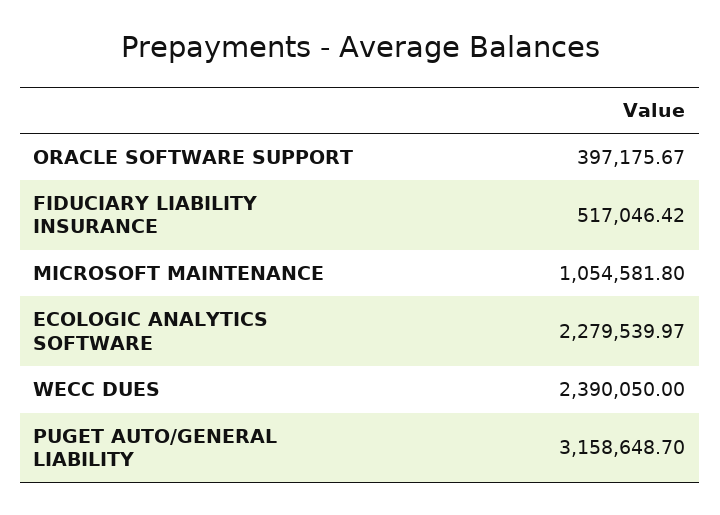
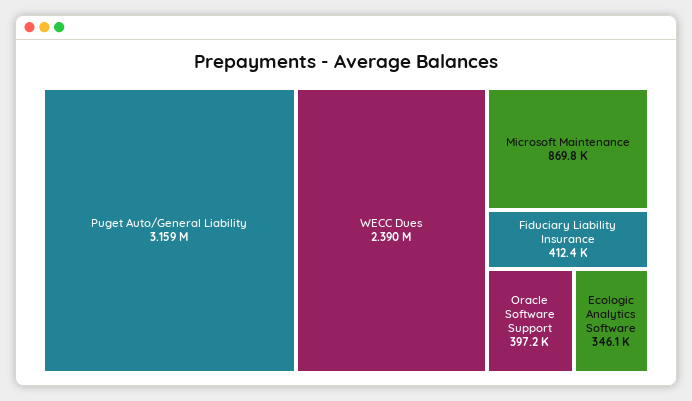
  {
    "ORACLE SOFTWARE SUPPORT": 397175.67,
-   "FIDUCIARY LIABILITY INSURANCE": 517046.42,
+   "FIDUCIARY LIABILITY INSURANCE": 412400,
-   "MICROSOFT MAINTENANCE": 1054581.8,
+   "MICROSOFT MAINTENANCE": 869800,
-   "ECOLOGIC ANALYTICS SOFTWARE": 2279539.97,
+   "ECOLOGIC ANALYTICS SOFTWARE": 346100,
    "WECC DUES": 2390050,
    "PUGET AUTO/GENERAL LIABILITY": 3158648.7
  }

